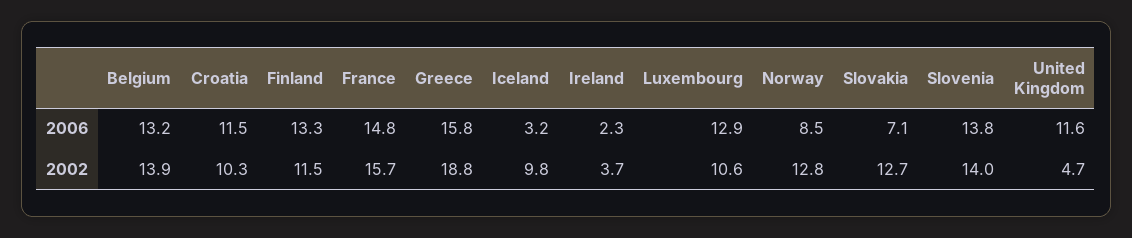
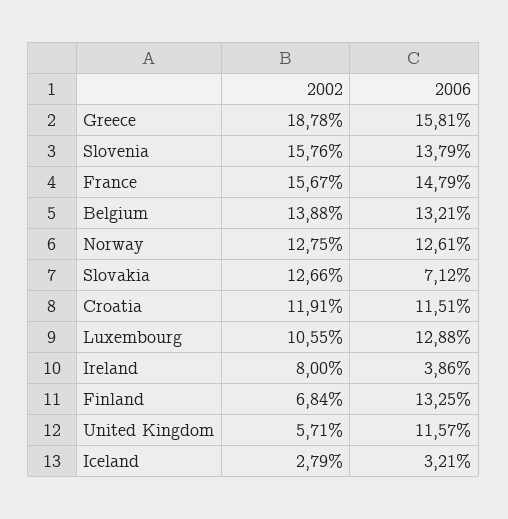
  {
    "Belgium": {
      "2006": 13.21,
      "2002": 13.88
    },
    "Croatia": {
      "2006": 11.51,
-     "2002": 10.3
+     "2002": 11.91
    },
    "Finland": {
      "2006": 13.25,
-     "2002": 11.5
+     "2002": 6.84
    },
    "France": {
      "2006": 14.79,
      "2002": 15.67
    },
    "Greece": {
      "2006": 15.81,
      "2002": 18.78
    },
    "Iceland": {
      "2006": 3.21,
-     "2002": 9.8
+     "2002": 2.79
    },
    "Ireland": {
-     "2006": 2.3,
+     "2006": 3.86,
-     "2002": 3.7
+     "2002": 8
    },
    "Luxembourg": {
      "2006": 12.88,
      "2002": 10.55
    },
    "Norway": {
-     "2006": 8.5,
+     "2006": 12.61,
      "2002": 12.75
    },
    "Slovakia": {
      "2006": 7.12,
      "2002": 12.66
    },
    "Slovenia": {
      "2006": 13.79,
-     "2002": 14
+     "2002": 15.76
    },
    "United Kingdom": {
      "2006": 11.57,
-     "2002": 4.7
+     "2002": 5.71
    }
  }

